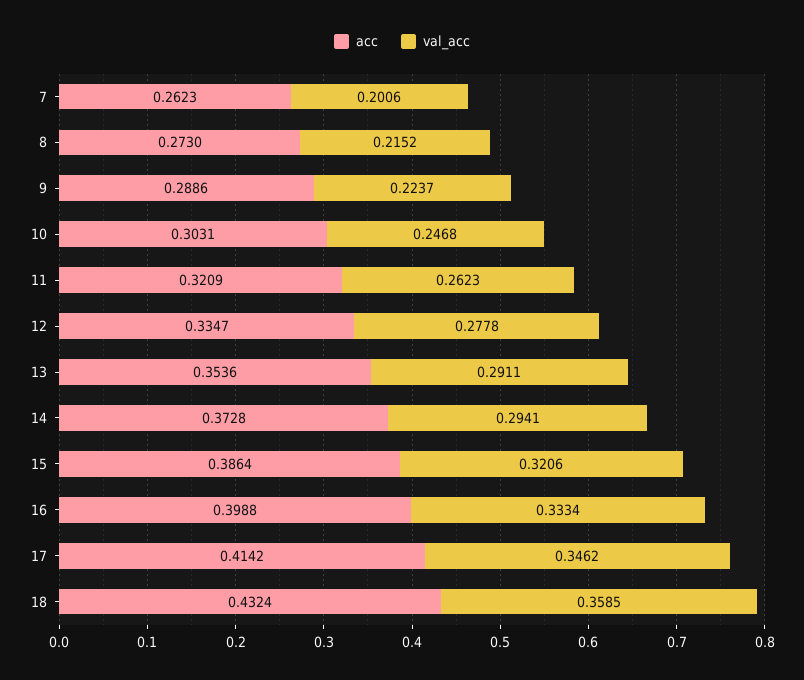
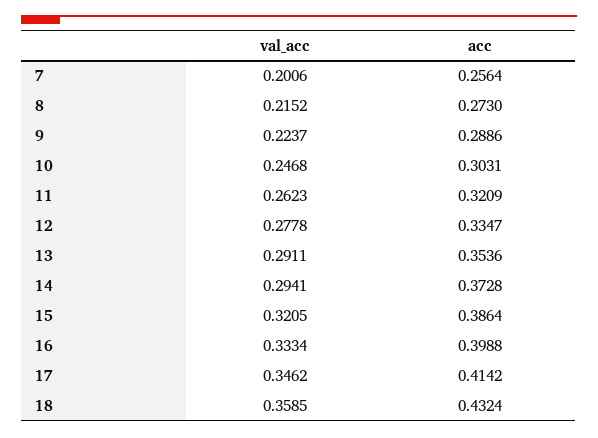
  {
    "acc": {
-     "7": 0.2623,
+     "7": 0.2564,
      "8": 0.273,
      "9": 0.2886,
      "10": 0.3031,
      "11": 0.3209,
      "12": 0.3347,
      "13": 0.3536,
      "14": 0.3728,
      "15": 0.3864,
      "16": 0.3988,
      "17": 0.4142,
      "18": 0.4324
    },
    "val_acc": {
      "7": 0.2006,
      "8": 0.2152,
      "9": 0.2237,
      "10": 0.2468,
      "11": 0.2623,
      "12": 0.2778,
      "13": 0.2911,
      "14": 0.2941,
-     "15": 0.3206,
+     "15": 0.3205,
      "16": 0.3334,
      "17": 0.3462,
      "18": 0.3585
    }
  }

